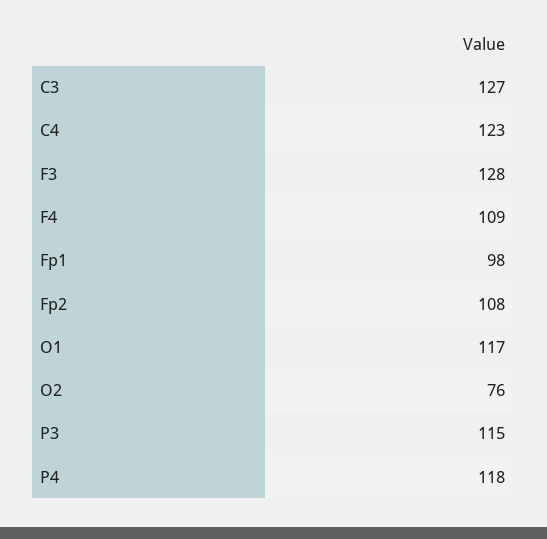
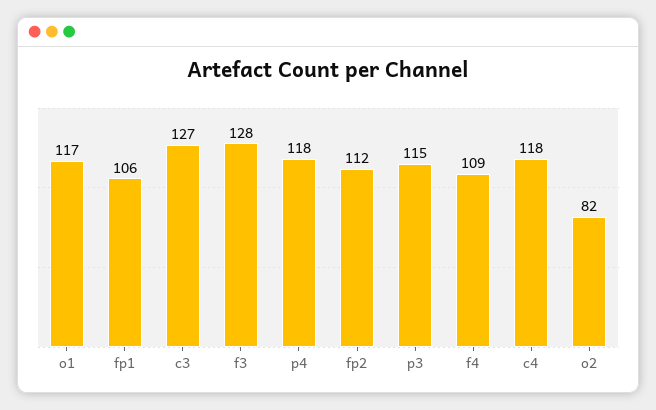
  {
    "C3": 127,
-   "C4": 123,
+   "C4": 118,
    "F3": 128,
    "F4": 109,
-   "Fp1": 98,
+   "Fp1": 106,
-   "Fp2": 108,
+   "Fp2": 112,
    "O1": 117,
-   "O2": 76,
+   "O2": 82,
    "P3": 115,
    "P4": 118
  }

